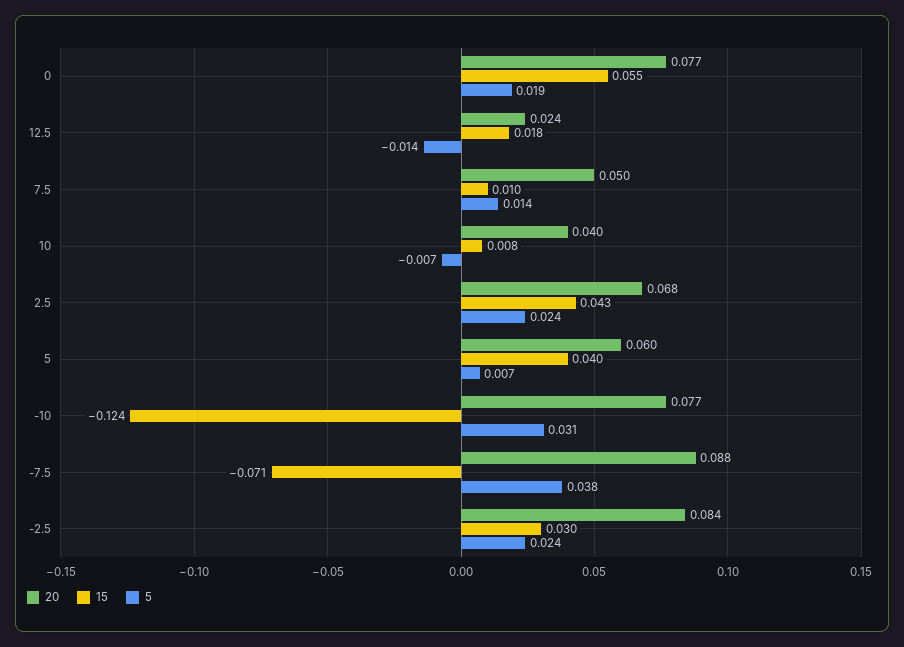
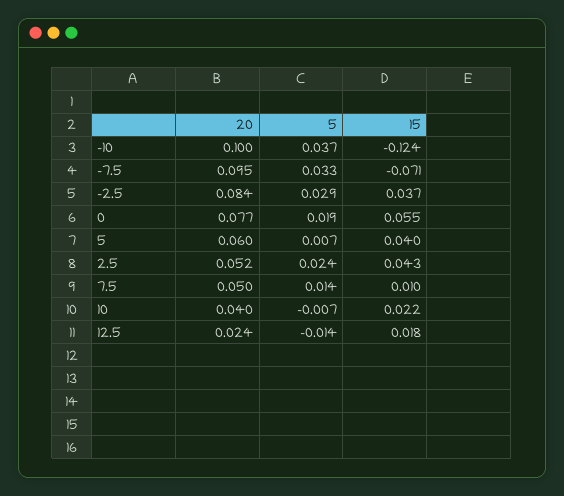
  {
    "20": {
      "0": 0.077,
      "12.5": 0.024,
      "7.5": 0.05,
      "10": 0.04,
-     "2.5": 0.068,
+     "2.5": 0.052,
      "5": 0.06,
-     "-10": 0.077,
+     "-10": 0.1,
-     "-7.5": 0.088,
+     "-7.5": 0.095,
      "-2.5": 0.084
    },
    "15": {
      "0": 0.055,
      "12.5": 0.018,
      "7.5": 0.01,
-     "10": 0.008,
+     "10": 0.022,
      "2.5": 0.043,
      "5": 0.04,
      "-10": -0.124,
      "-7.5": -0.071,
-     "-2.5": 0.03
+     "-2.5": 0.037
    },
    "5": {
      "0": 0.019,
      "12.5": -0.014,
      "7.5": 0.014,
      "10": -0.007,
      "2.5": 0.024,
      "5": 0.007,
-     "-10": 0.031,
+     "-10": 0.037,
-     "-7.5": 0.038,
+     "-7.5": 0.033,
-     "-2.5": 0.024
+     "-2.5": 0.029
    }
  }

